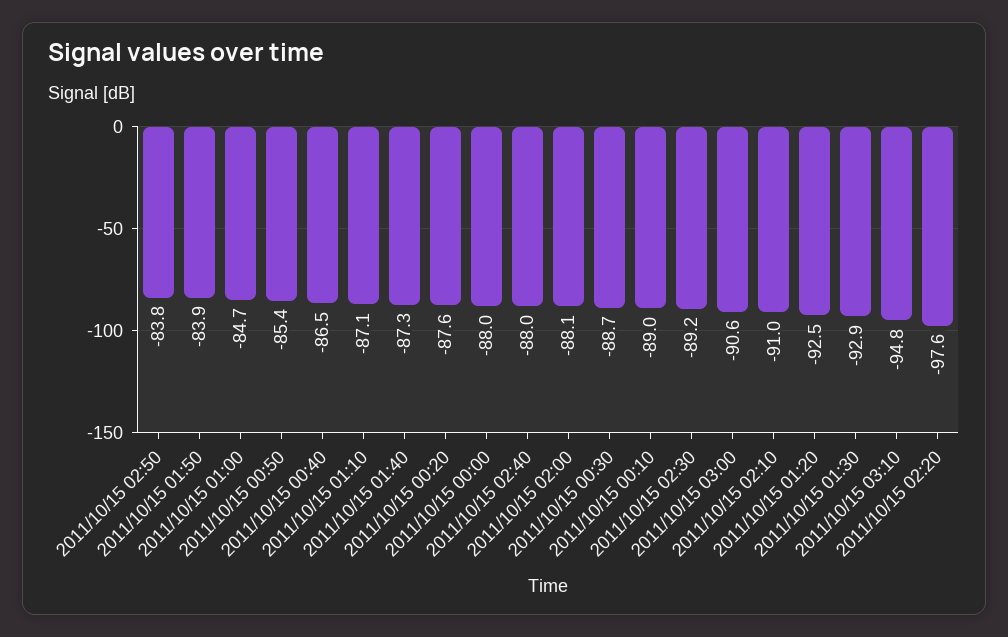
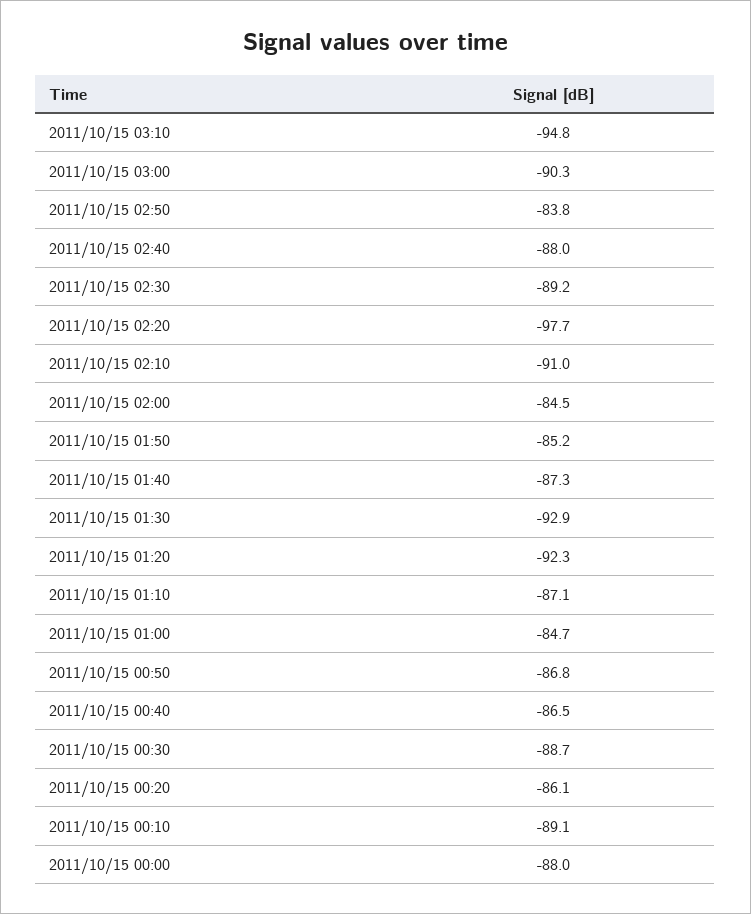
  {
    "2011/10/15 02:50": -83.8,
-   "2011/10/15 01:50": -83.9,
+   "2011/10/15 01:50": -85.2,
    "2011/10/15 01:00": -84.7,
-   "2011/10/15 00:50": -85.4,
+   "2011/10/15 00:50": -86.8,
    "2011/10/15 00:40": -86.5,
    "2011/10/15 01:10": -87.1,
    "2011/10/15 01:40": -87.3,
-   "2011/10/15 00:20": -87.6,
+   "2011/10/15 00:20": -86.1,
    "2011/10/15 00:00": -88,
    "2011/10/15 02:40": -88,
-   "2011/10/15 02:00": -88.1,
+   "2011/10/15 02:00": -84.5,
    "2011/10/15 00:30": -88.7,
-   "2011/10/15 00:10": -89,
+   "2011/10/15 00:10": -89.1,
    "2011/10/15 02:30": -89.2,
-   "2011/10/15 03:00": -90.6,
+   "2011/10/15 03:00": -90.3,
    "2011/10/15 02:10": -91,
-   "2011/10/15 01:20": -92.5,
+   "2011/10/15 01:20": -92.3,
    "2011/10/15 01:30": -92.9,
    "2011/10/15 03:10": -94.8,
-   "2011/10/15 02:20": -97.6
+   "2011/10/15 02:20": -97.7
  }

